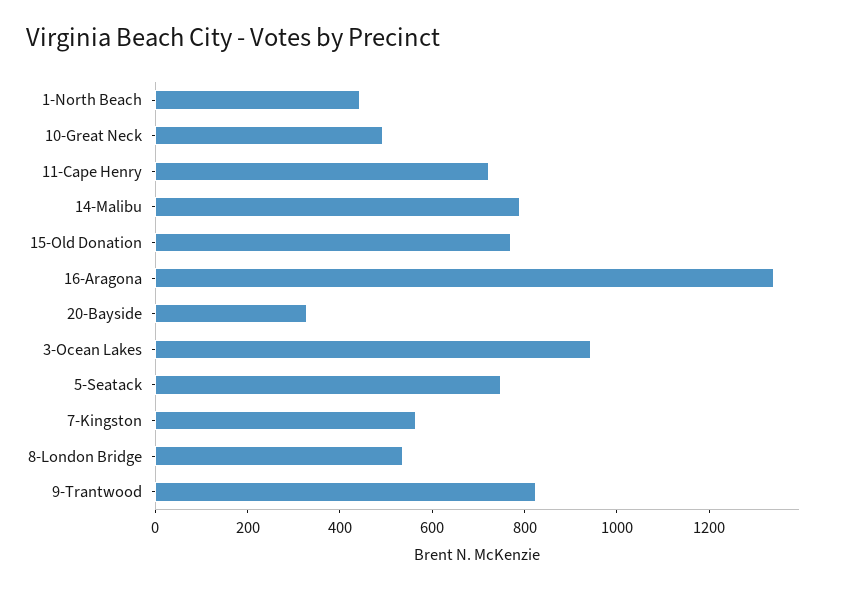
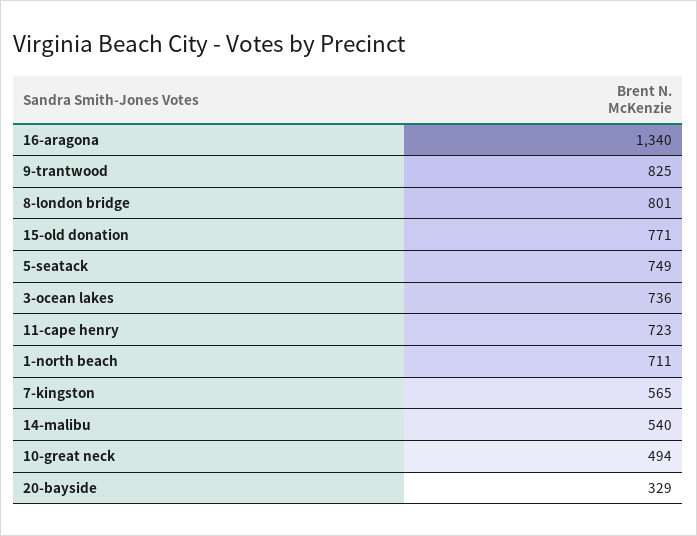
  {
-   "1-North Beach": 450,
+   "1-North Beach": 711,
    "10-Great Neck": 494,
    "11-Cape Henry": 723,
-   "14-Malibu": 800,
+   "14-Malibu": 540,
    "15-Old Donation": 771,
    "16-Aragona": 1340,
    "20-Bayside": 329,
-   "3-Ocean Lakes": 950,
+   "3-Ocean Lakes": 736,
    "5-Seatack": 749,
    "7-Kingston": 565,
-   "8-London Bridge": 550,
+   "8-London Bridge": 801,
    "9-Trantwood": 825
  }

